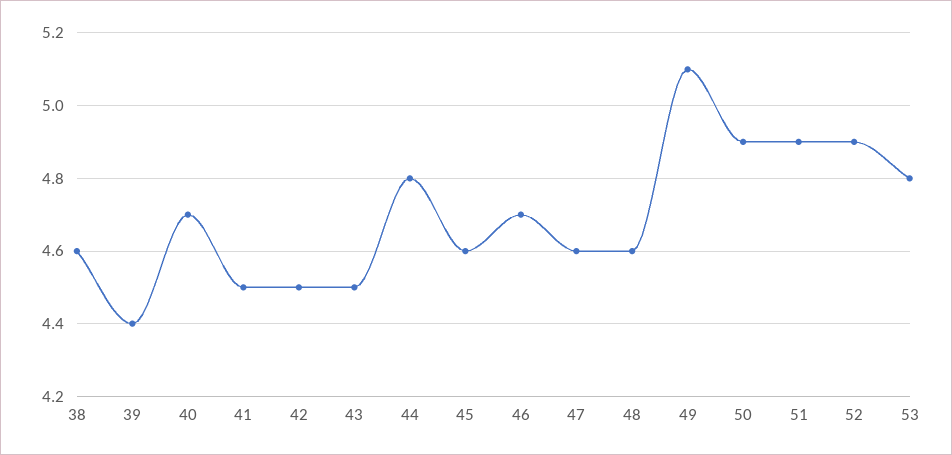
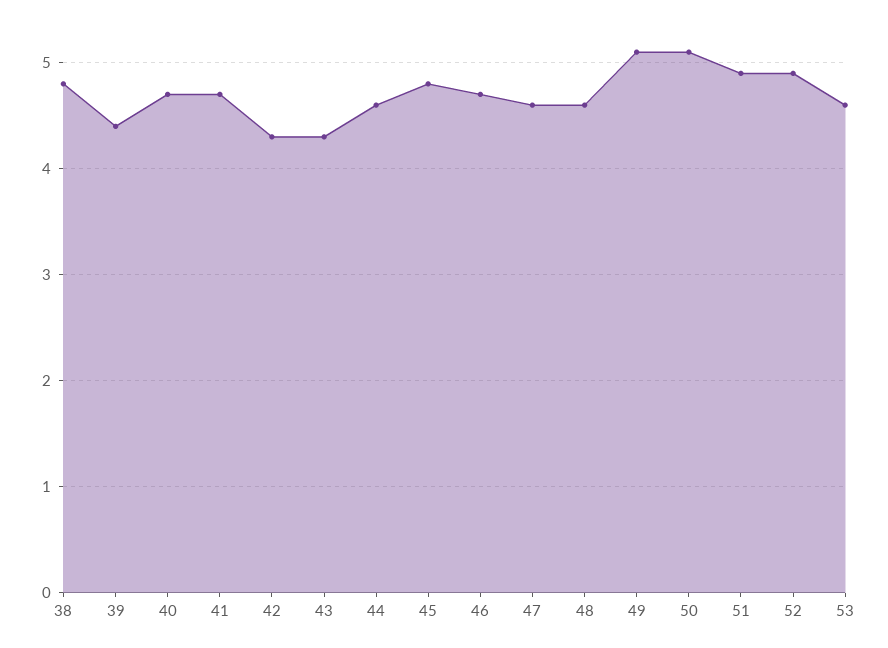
  {
-   "38": 4.6,
+   "38": 4.8,
    "39": 4.4,
    "40": 4.7,
-   "41": 4.5,
+   "41": 4.7,
-   "42": 4.5,
+   "42": 4.3,
-   "43": 4.5,
+   "43": 4.3,
-   "44": 4.8,
+   "44": 4.6,
-   "45": 4.6,
+   "45": 4.8,
    "46": 4.7,
    "47": 4.6,
    "48": 4.6,
    "49": 5.1,
-   "50": 4.9,
+   "50": 5.1,
    "51": 4.9,
    "52": 4.9,
-   "53": 4.8
+   "53": 4.6
  }

